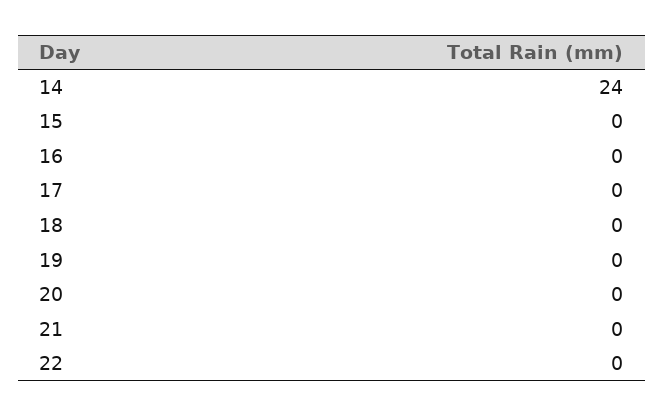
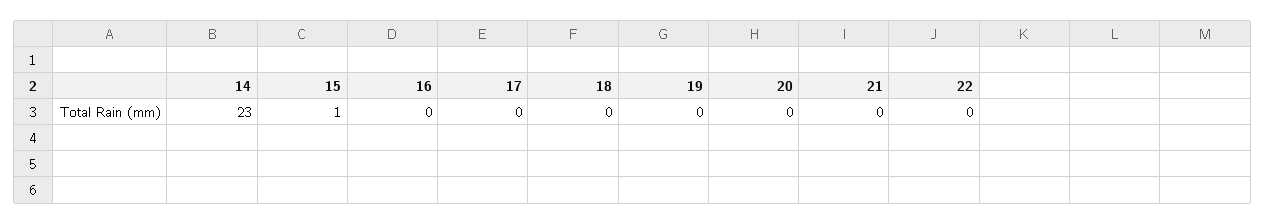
  {
-   "14": 24,
+   "14": 23,
-   "15": 0,
+   "15": 1,
    "16": 0,
    "17": 0,
    "18": 0,
    "19": 0,
    "20": 0,
    "21": 0,
    "22": 0
  }

